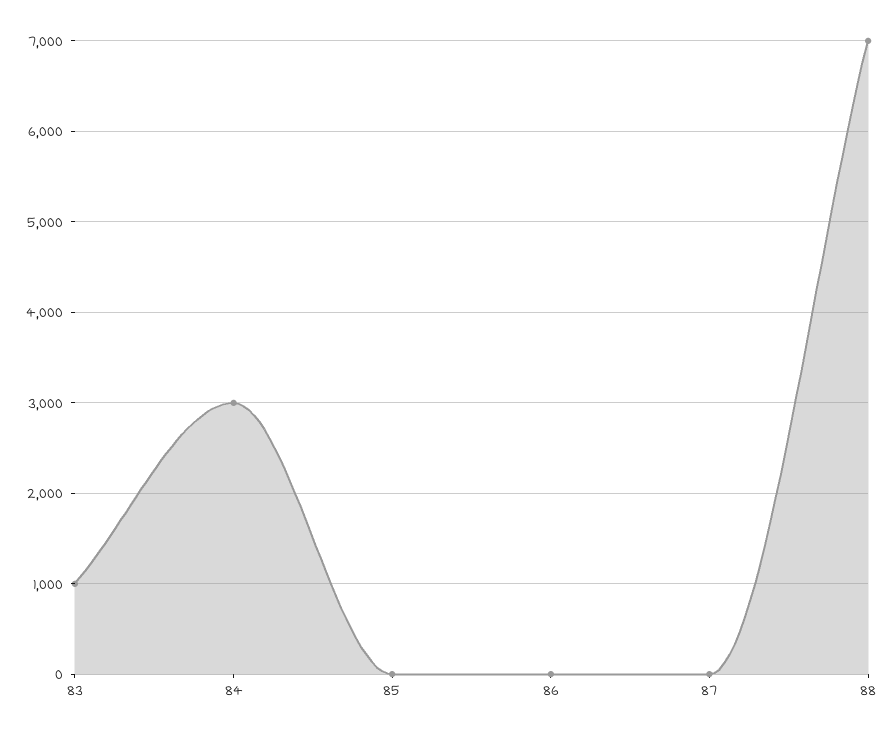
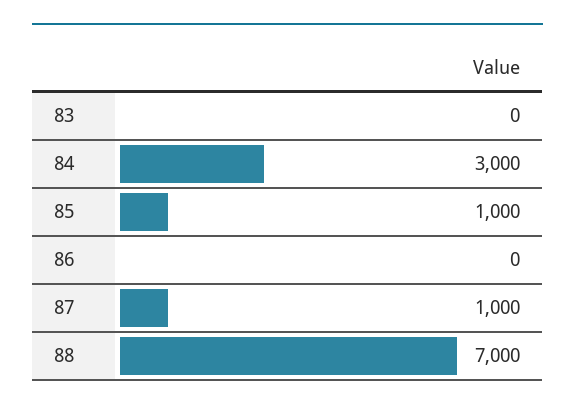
  {
-   "83": 1000,
+   "83": 0,
    "84": 3000,
-   "85": 0,
+   "85": 1000,
    "86": 0,
-   "87": 0,
+   "87": 1000,
    "88": 7000
  }

